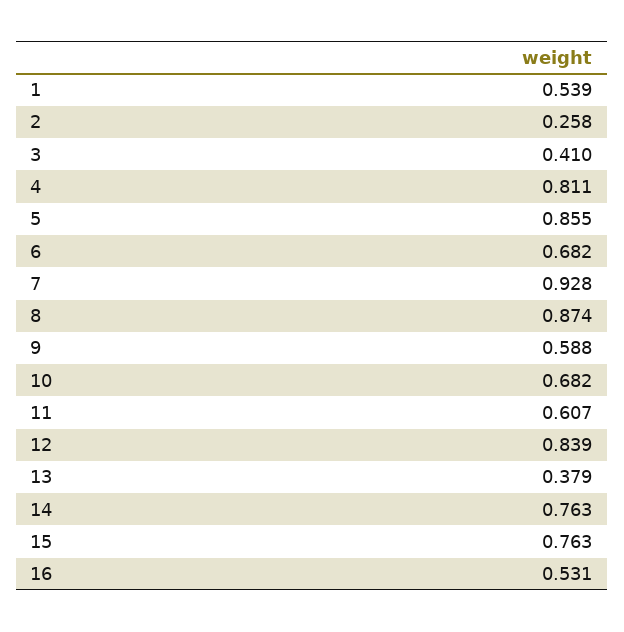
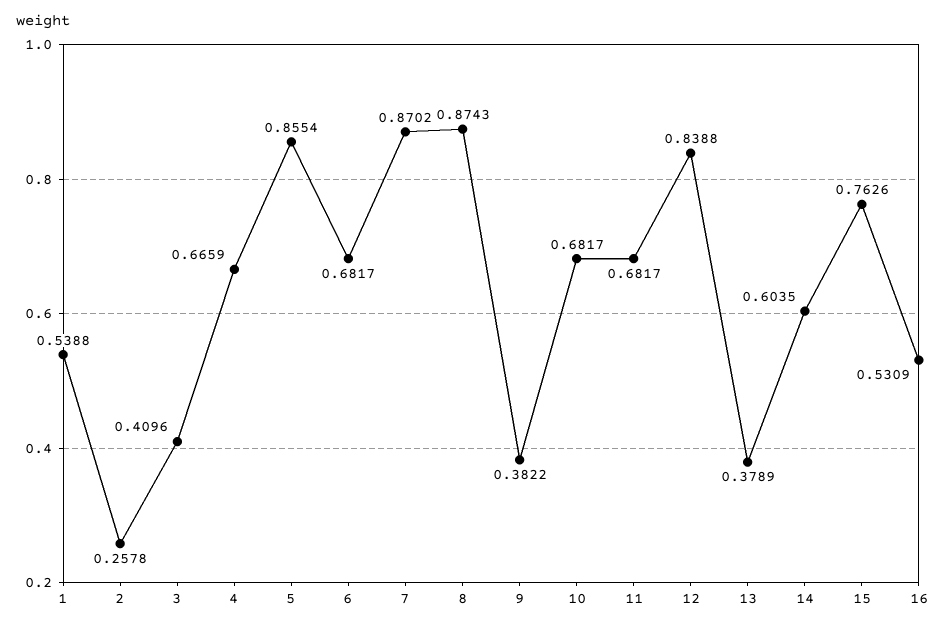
  {
    "1": 0.5388,
    "2": 0.2578,
    "3": 0.4096,
-   "4": 0.811,
+   "4": 0.6659,
    "5": 0.8554,
    "6": 0.6817,
-   "7": 0.928,
+   "7": 0.8702,
    "8": 0.8743,
-   "9": 0.588,
+   "9": 0.3822,
    "10": 0.6817,
-   "11": 0.607,
+   "11": 0.6817,
    "12": 0.8388,
    "13": 0.3789,
-   "14": 0.763,
+   "14": 0.6035,
    "15": 0.7626,
    "16": 0.5309
  }

